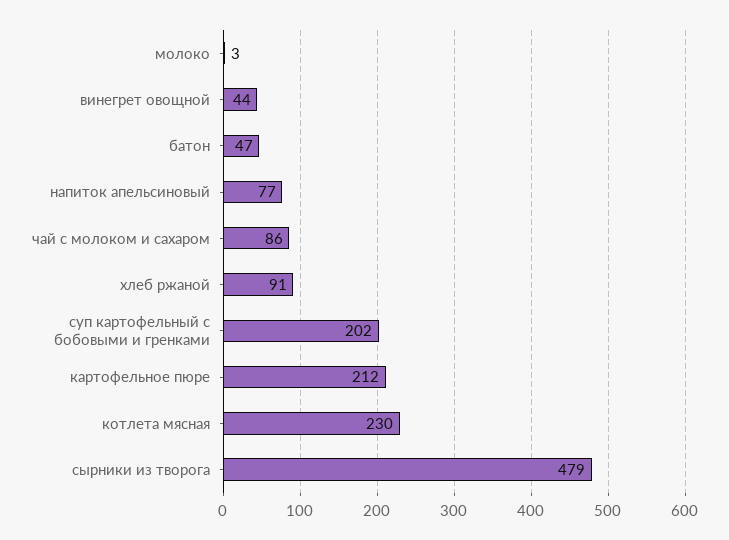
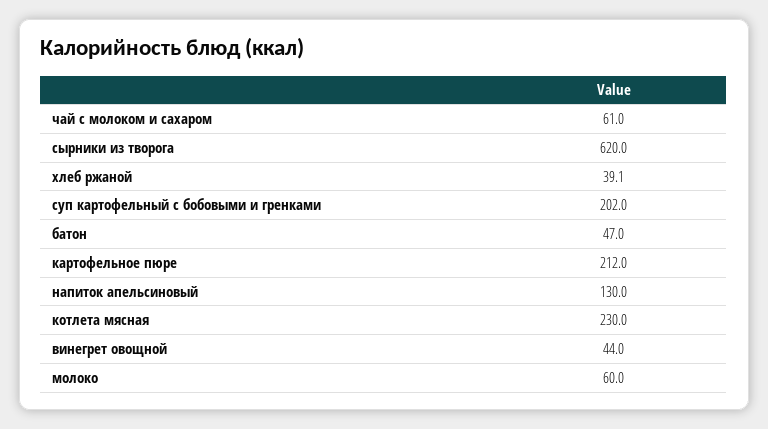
  {
-   "молоко": 3,
+   "молоко": 60,
    "винегрет овощной": 44,
    "батон": 47,
-   "напиток апельсиновый": 77,
+   "напиток апельсиновый": 130,
-   "чай с молоком и сахаром": 86,
+   "чай с молоком и сахаром": 61,
-   "хлеб ржаной": 91,
+   "хлеб ржаной": 39.1,
    "суп картофельный с бобовыми и гренками": 202,
    "картофельное пюре": 212,
    "котлета мясная": 230,
-   "сырники из творога": 479
+   "сырники из творога": 620
  }

